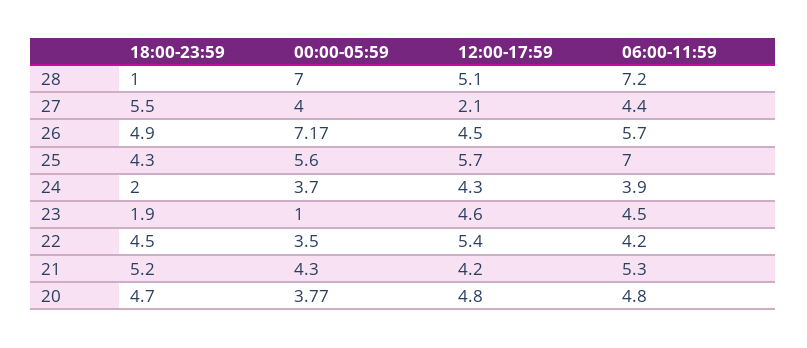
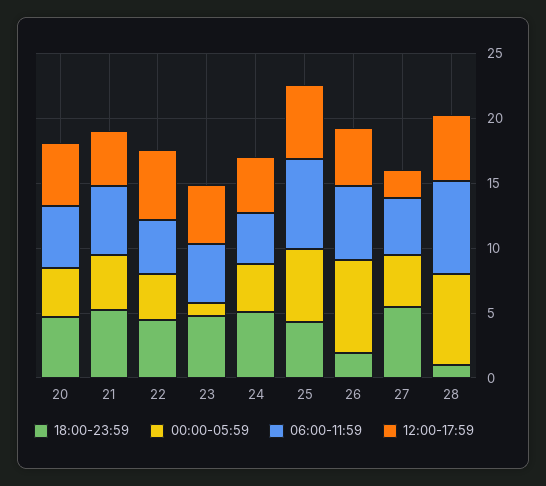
  {
    "18:00-23:59": {
      "28": 1,
      "27": 5.5,
-     "26": 4.9,
+     "26": 2,
      "25": 4.3,
-     "24": 2,
+     "24": 5,
-     "23": 1.9,
+     "23": 5,
      "22": 4.5,
      "21": 5.2,
      "20": 4.7
    },
    "00:00-05:59": {
      "28": 7,
      "27": 4,
      "26": 7.17,
      "25": 5.6,
      "24": 3.7,
      "23": 1,
      "22": 3.5,
      "21": 4.3,
      "20": 3.77
    },
    "12:00-17:59": {
      "28": 5.1,
      "27": 2.1,
      "26": 4.5,
      "25": 5.7,
      "24": 4.3,
      "23": 4.6,
      "22": 5.4,
      "21": 4.2,
      "20": 4.8
    },
    "06:00-11:59": {
      "28": 7.2,
      "27": 4.4,
      "26": 5.7,
      "25": 7,
      "24": 3.9,
      "23": 4.5,
      "22": 4.2,
      "21": 5.3,
      "20": 4.8
    }
  }

